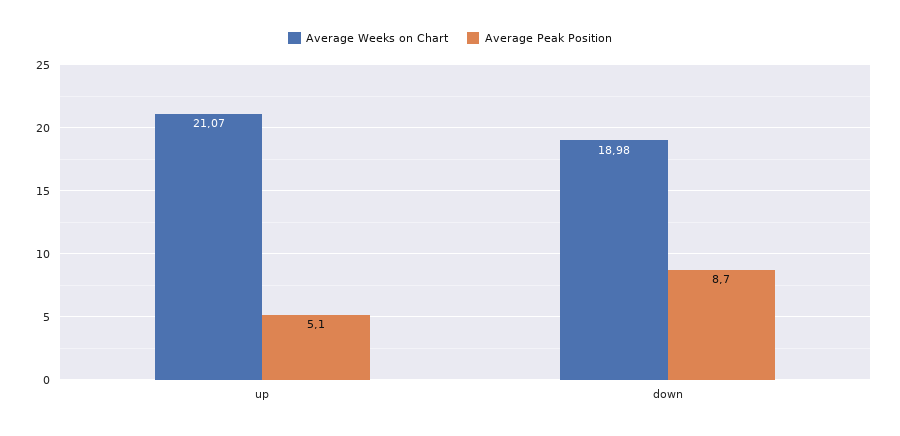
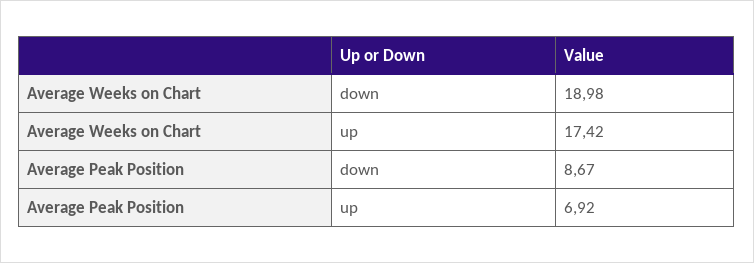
  {
    "Average Weeks on Chart": {
-     "up": 21.07,
+     "up": 17.42,
      "down": 18.98
    },
    "Average Peak Position": {
-     "up": 5.1,
+     "up": 6.92,
      "down": 8.67
    }
  }

